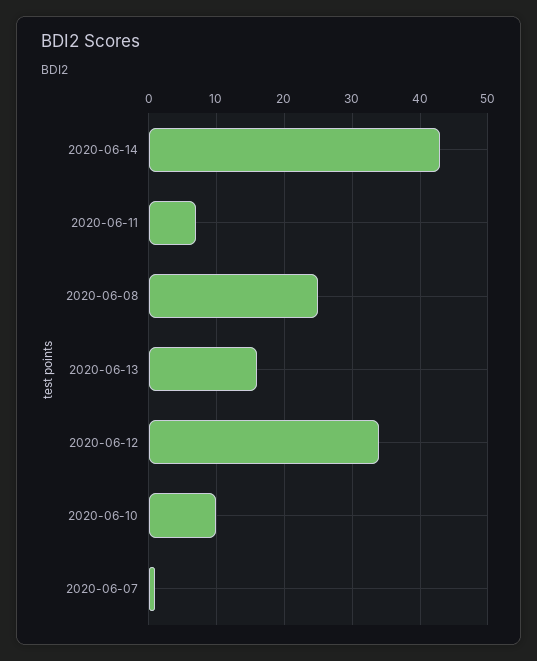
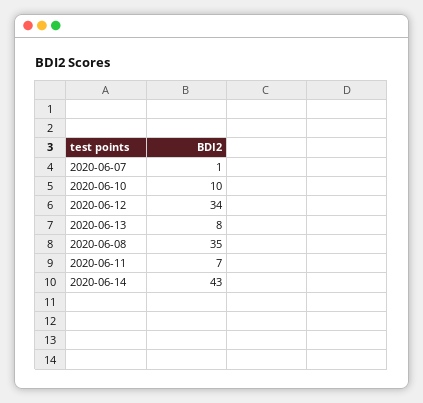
  {
    "2020-06-14": 43,
    "2020-06-11": 7,
-   "2020-06-08": 25,
+   "2020-06-08": 35,
-   "2020-06-13": 16,
+   "2020-06-13": 8,
    "2020-06-12": 34,
    "2020-06-10": 10,
    "2020-06-07": 1
  }

